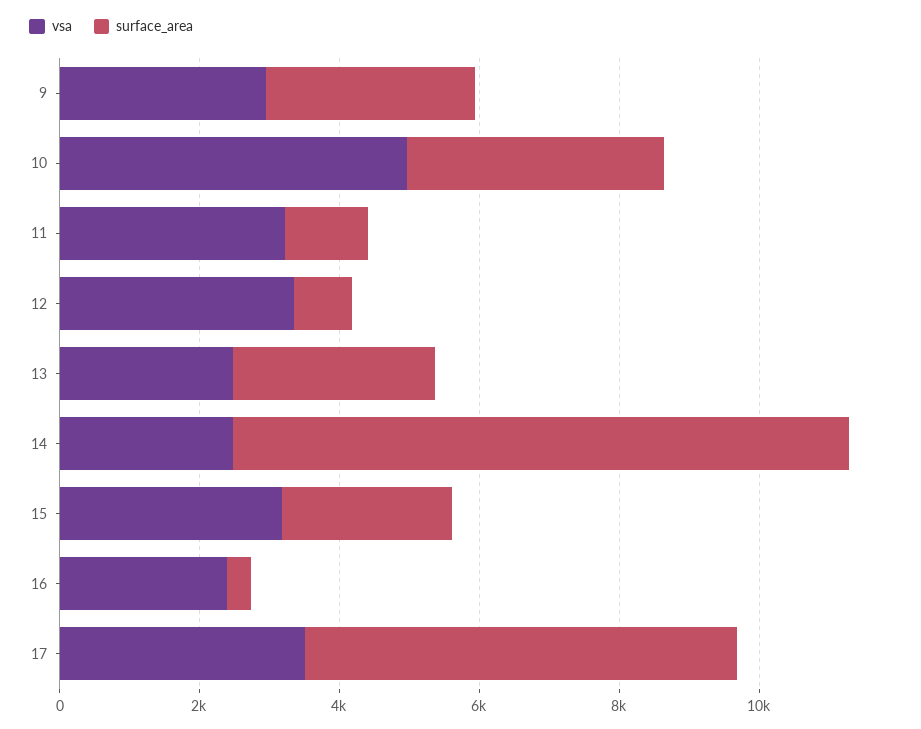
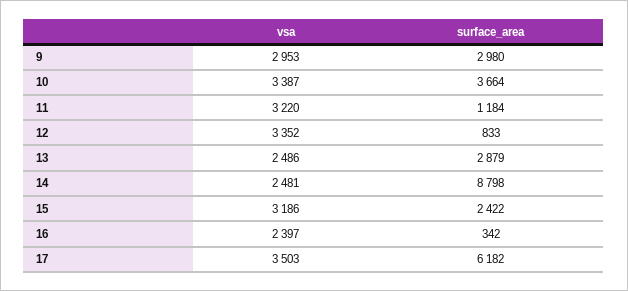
  {
    "vsa": {
      "9": 2953,
-     "10": 5000,
+     "10": 3387,
      "11": 3220,
      "12": 3352,
      "13": 2486,
      "14": 2481,
      "15": 3186,
      "16": 2397,
      "17": 3503
    },
    "surface_area": {
      "9": 2980,
      "10": 3664,
      "11": 1184,
      "12": 833,
      "13": 2879,
      "14": 8798,
      "15": 2422,
      "16": 342,
      "17": 6182
    }
  }

